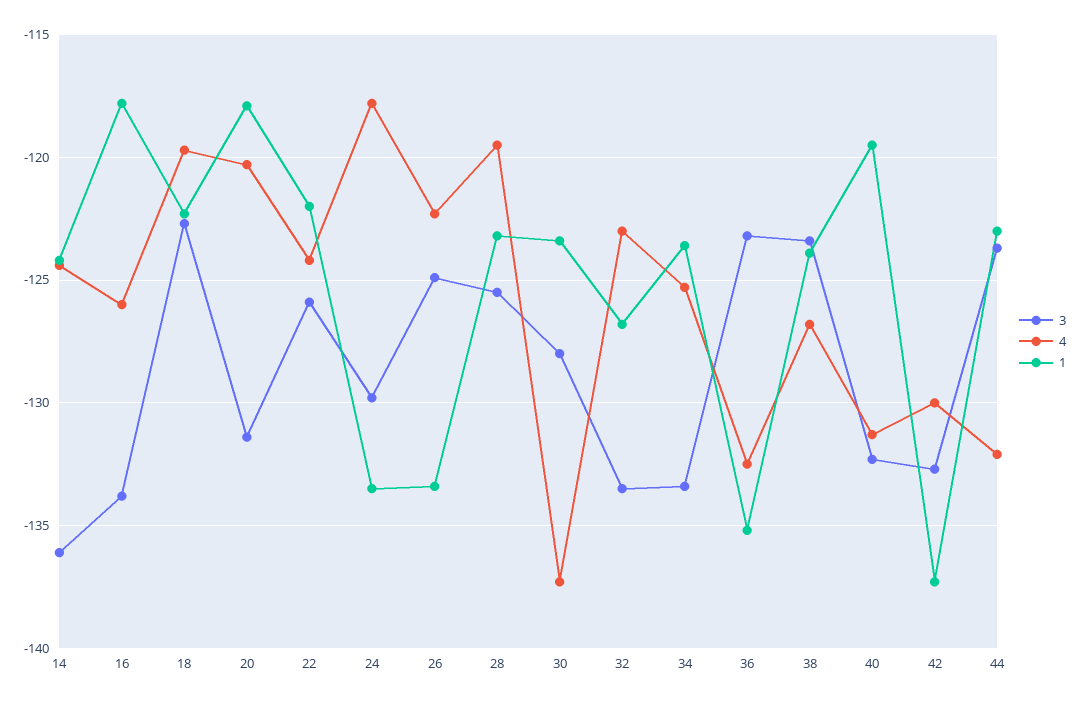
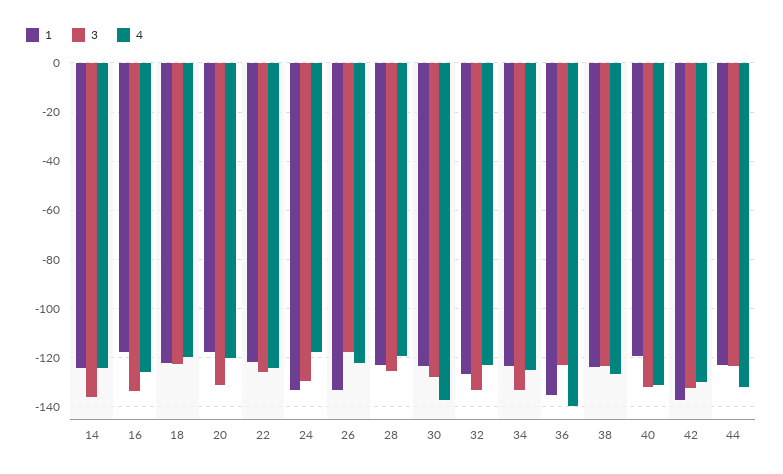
  {
    "3": {
      "14": -136,
      "16": -134,
      "18": -122.5,
      "20": -131.5,
      "22": -126,
      "24": -130,
-     "26": -125,
+     "26": -117.5,
      "28": -125.5,
      "30": -128,
      "32": -133.5,
      "34": -133.5,
      "36": -123,
      "38": -123.5,
      "40": -132.5,
      "42": -132.5,
      "44": -123.5
    },
    "4": {
      "14": -124.5,
      "16": -126,
      "18": -119.5,
      "20": -120.5,
      "22": -124,
      "24": -118,
      "26": -122.5,
      "28": -119.5,
      "30": -137.5,
      "32": -123,
      "34": -125.5,
-     "36": -132.5,
+     "36": -140,
      "38": -127,
      "40": -131.5,
      "42": -130,
      "44": -132
    },
    "1": {
      "14": -124,
      "16": -118,
      "18": -122.5,
      "20": -118,
      "22": -122,
      "24": -133.5,
      "26": -133.5,
      "28": -123,
      "30": -123.5,
      "32": -127,
      "34": -123.5,
      "36": -135,
      "38": -124,
      "40": -119.5,
      "42": -137.5,
      "44": -123
    }
  }

